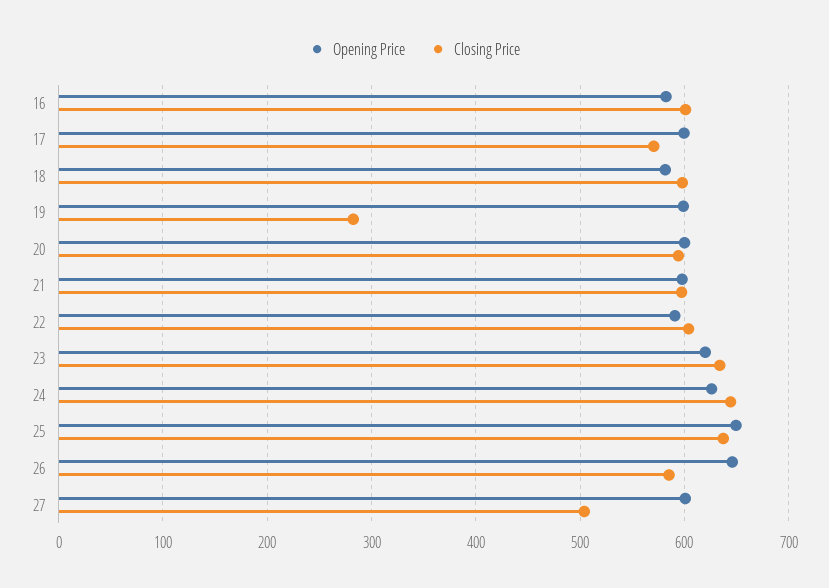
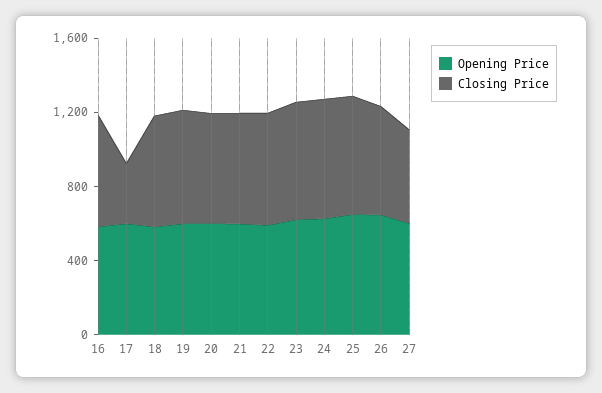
  {
    "Opening Price": {
      "16": 580,
      "17": 600,
      "18": 580,
      "19": 600,
      "20": 600,
      "21": 600,
      "22": 590,
      "23": 620,
      "24": 630,
      "25": 650,
      "26": 650,
      "27": 600
    },
    "Closing Price": {
      "16": 600,
-     "17": 570,
+     "17": 300,
      "18": 600,
-     "19": 280,
+     "19": 600,
      "20": 590,
      "21": 600,
      "22": 600,
      "23": 630,
      "24": 640,
      "25": 640,
      "26": 590,
      "27": 500
    }
  }

